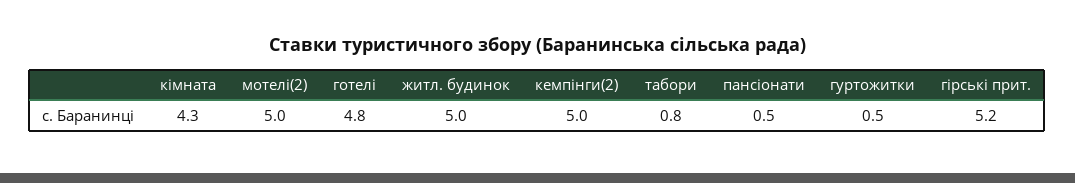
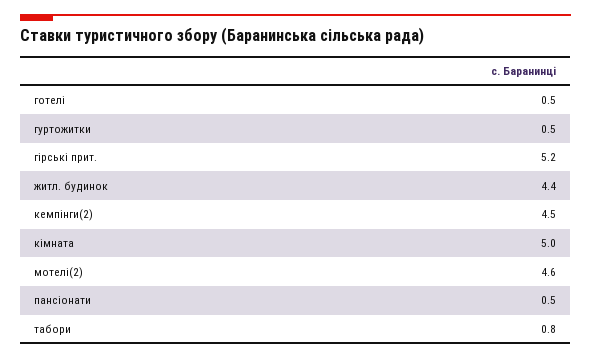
  {
-   "кімната": 4.3,
+   "кімната": 5,
-   "мотелі(2)": 5,
+   "мотелі(2)": 4.6,
-   "готелі": 4.8,
+   "готелі": 0.5,
-   "житл. будинок": 5,
+   "житл. будинок": 4.4,
-   "кемпінги(2)": 5,
+   "кемпінги(2)": 4.5,
    "табори": 0.8,
    "пансіонати": 0.5,
    "гуртожитки": 0.5,
    "гірські прит.": 5.2
  }

